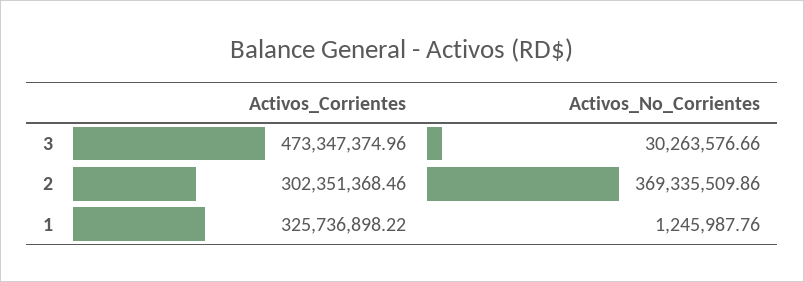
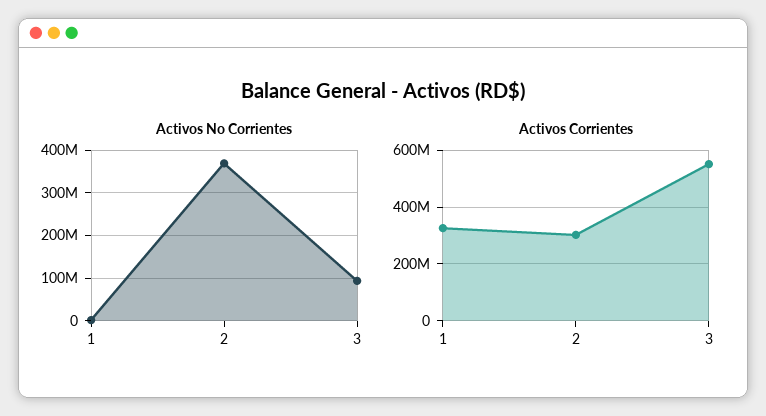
  {
    "Activos_Corrientes": {
-     "3": 473347374.96,
+     "3": 550000000,
      "2": 302351368.46,
      "1": 325736898.22
    },
    "Activos_No_Corrientes": {
-     "3": 30263576.66,
+     "3": 100000000,
      "2": 369335509.86,
      "1": 1245987.76
    }
  }

